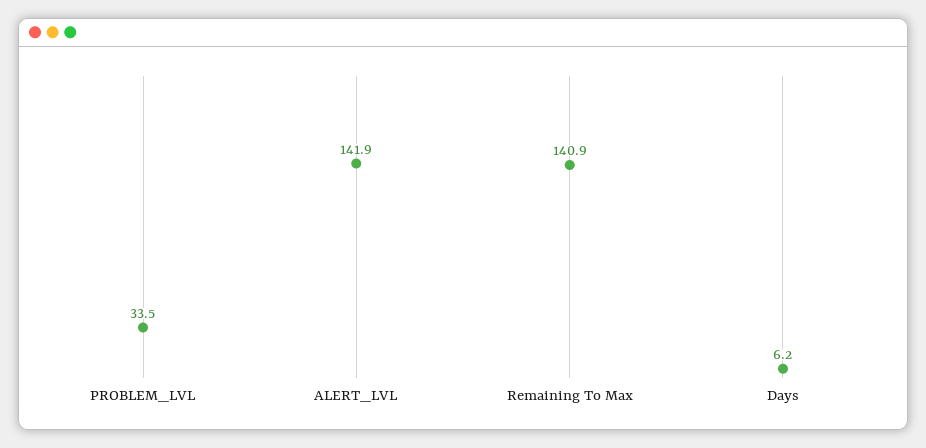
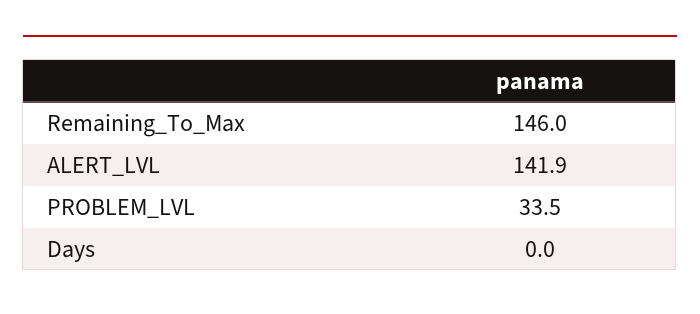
  {
    "PROBLEM_LVL": 33.5,
    "ALERT_LVL": 141.9,
-   "Remaining To Max": 140.9,
+   "Remaining To Max": 146,
-   "Days": 6.2
+   "Days": 0
  }

